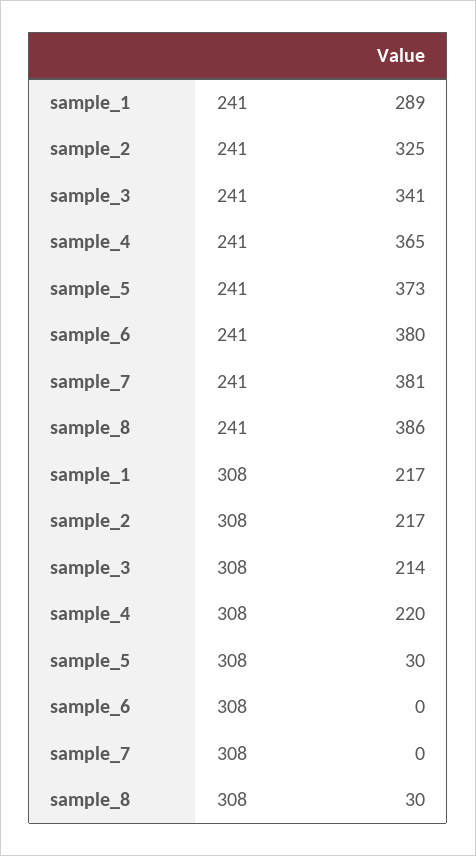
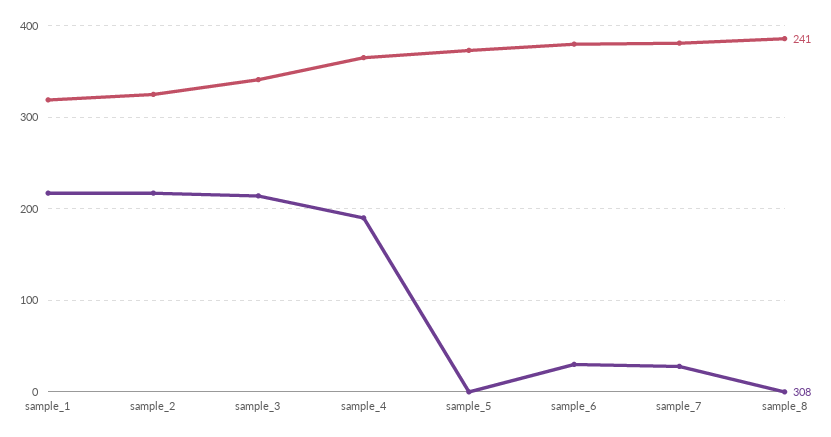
  {
    "241": {
-     "sample_1": 289,
+     "sample_1": 320,
      "sample_2": 325,
      "sample_3": 341,
      "sample_4": 365,
      "sample_5": 373,
      "sample_6": 380,
      "sample_7": 381,
      "sample_8": 386
    },
    "308": {
      "sample_1": 217,
      "sample_2": 217,
      "sample_3": 214,
-     "sample_4": 220,
+     "sample_4": 190,
-     "sample_5": 30,
+     "sample_5": 0,
-     "sample_6": 0,
+     "sample_6": 30,
-     "sample_7": 0,
+     "sample_7": 30,
-     "sample_8": 30
+     "sample_8": 0
    }
  }

